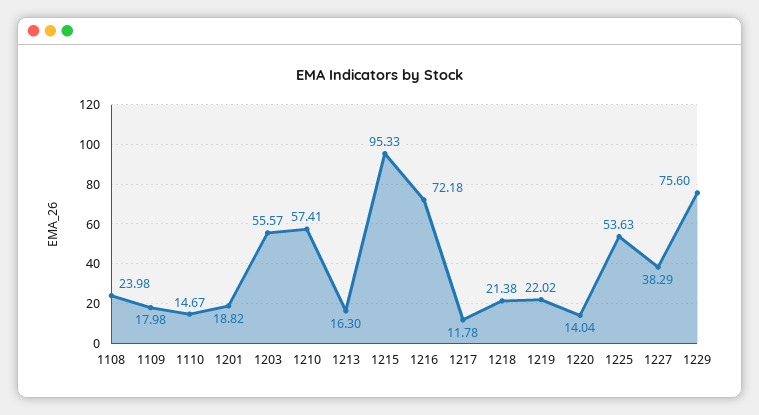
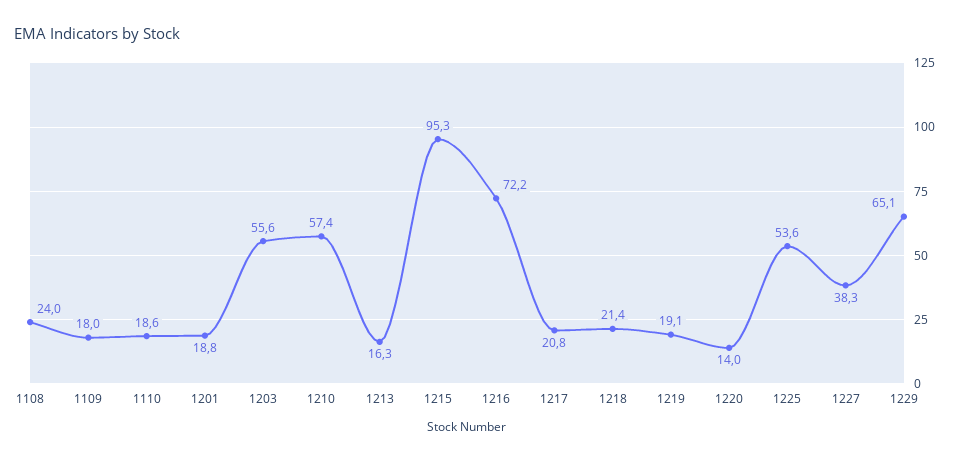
  {
    "1108": 23.98,
    "1109": 17.98,
-   "1110": 14.67,
+   "1110": 18.6,
    "1201": 18.82,
    "1203": 55.57,
    "1210": 57.41,
    "1213": 16.3,
    "1215": 95.33,
    "1216": 72.18,
-   "1217": 11.78,
+   "1217": 20.8,
    "1218": 21.38,
-   "1219": 22.02,
+   "1219": 19.1,
    "1220": 14.04,
    "1225": 53.63,
    "1227": 38.29,
-   "1229": 75.6
+   "1229": 65.1
  }

